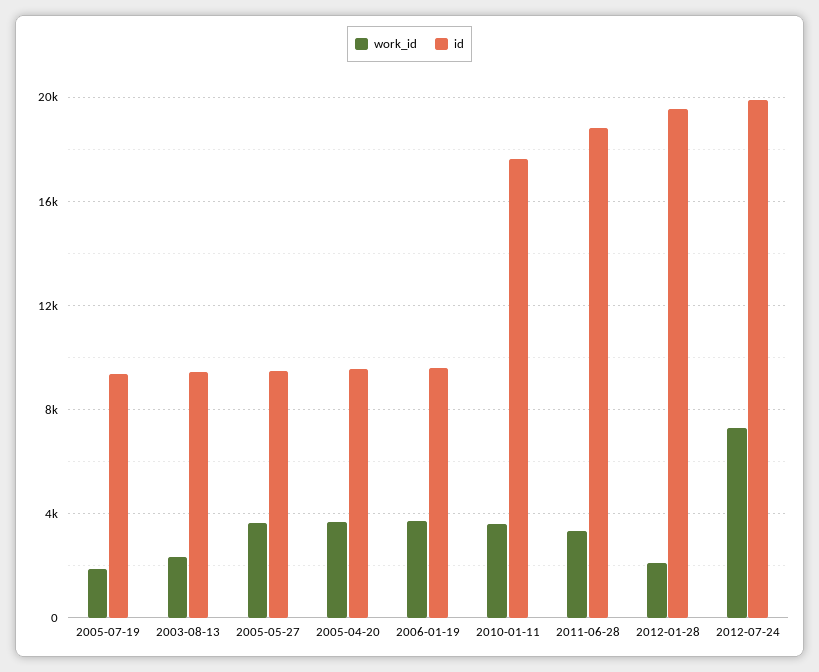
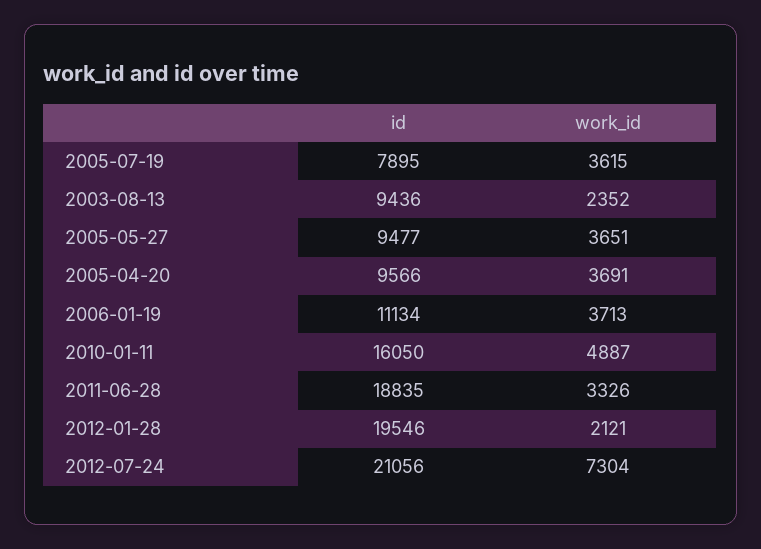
  {
    "work_id": {
-     "2005-07-19": 2000,
+     "2005-07-19": 3615,
      "2003-08-13": 2352,
      "2005-05-27": 3651,
      "2005-04-20": 3691,
      "2006-01-19": 3713,
-     "2010-01-11": 3500,
+     "2010-01-11": 4887,
      "2011-06-28": 3326,
      "2012-01-28": 2121,
      "2012-07-24": 7304
    },
    "id": {
-     "2005-07-19": 9500,
+     "2005-07-19": 7895,
      "2003-08-13": 9436,
      "2005-05-27": 9477,
      "2005-04-20": 9566,
-     "2006-01-19": 9500,
+     "2006-01-19": 11134,
-     "2010-01-11": 17500,
+     "2010-01-11": 16050,
      "2011-06-28": 18835,
      "2012-01-28": 19546,
-     "2012-07-24": 20000
+     "2012-07-24": 21056
    }
  }

